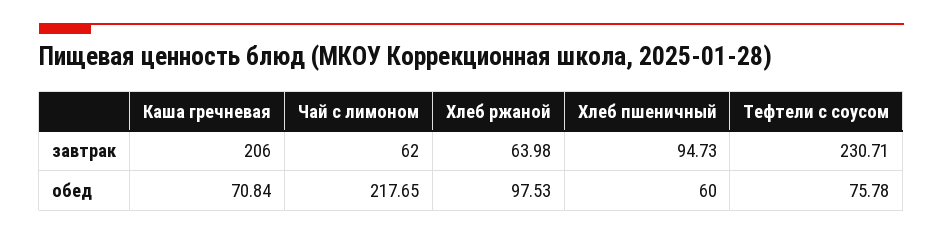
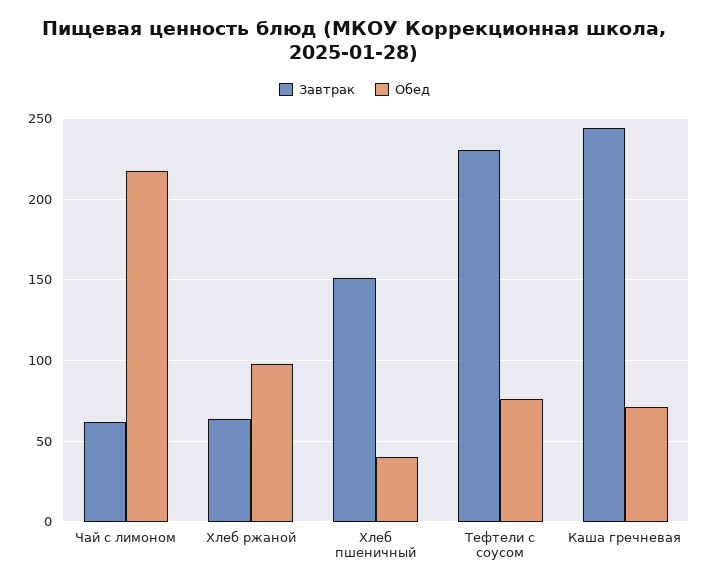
  {
    "завтрак": {
-     "Каша гречневая": 206,
+     "Каша гречневая": 245,
      "Чай с лимоном": 62,
      "Хлеб ржаной": 63.98,
-     "Хлеб пшеничный": 94.73,
+     "Хлеб пшеничный": 150,
      "Тефтели с соусом": 230.71
    },
    "обед": {
      "Каша гречневая": 70.84,
      "Чай с лимоном": 217.65,
      "Хлеб ржаной": 97.53,
-     "Хлеб пшеничный": 60,
+     "Хлеб пшеничный": 40,
      "Тефтели с соусом": 75.78
    }
  }

